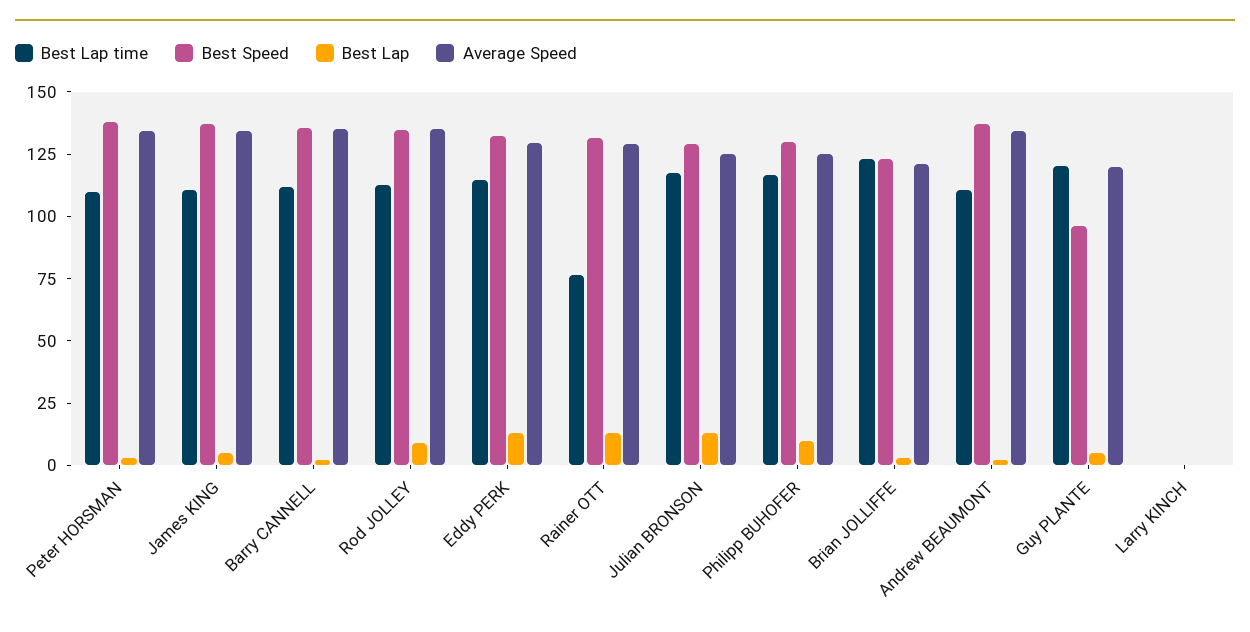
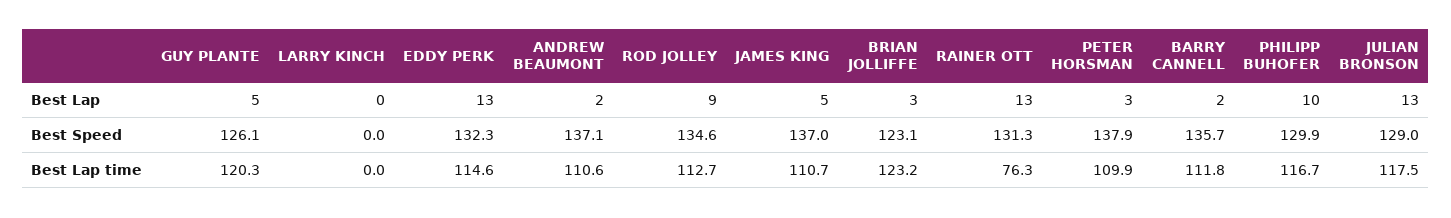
  {
    "Best Lap time": {
      "Peter HORSMAN": 109.9,
      "James KING": 110.7,
      "Barry CANNELL": 111.8,
      "Rod JOLLEY": 112.7,
      "Eddy PERK": 114.6,
      "Rainer OTT": 76.3,
      "Julian BRONSON": 117.5,
      "Philipp BUHOFER": 116.7,
      "Brian JOLLIFFE": 123.2,
      "Andrew BEAUMONT": 110.6,
      "Guy PLANTE": 120.3,
      "Larry KINCH": 0
    },
    "Best Speed": {
      "Peter HORSMAN": 137.9,
      "James KING": 137,
      "Barry CANNELL": 135.7,
      "Rod JOLLEY": 134.6,
      "Eddy PERK": 132.3,
      "Rainer OTT": 131.3,
      "Julian BRONSON": 129,
      "Philipp BUHOFER": 129.9,
      "Brian JOLLIFFE": 123.1,
      "Andrew BEAUMONT": 137.1,
-     "Guy PLANTE": 95,
+     "Guy PLANTE": 126.1,
      "Larry KINCH": 0
    },
    "Best Lap": {
      "Peter HORSMAN": 3,
      "James KING": 5,
      "Barry CANNELL": 2,
      "Rod JOLLEY": 9,
      "Eddy PERK": 13,
      "Rainer OTT": 13,
      "Julian BRONSON": 13,
      "Philipp BUHOFER": 10,
      "Brian JOLLIFFE": 3,
      "Andrew BEAUMONT": 2,
      "Guy PLANTE": 5,
      "Larry KINCH": 0
-   },
+   }
-   "Average Speed": {
-     "Peter HORSMAN": 135,
-     "James KING": 135,
-     "Barry CANNELL": 135,
-     "Rod JOLLEY": 135,
-     "Eddy PERK": 130,
-     "Rainer OTT": 130,
-     "Julian BRONSON": 125,
-     "Philipp BUHOFER": 125,
-     "Brian JOLLIFFE": 120,
-     "Andrew BEAUMONT": 135,
-     "Guy PLANTE": 120,
-     "Larry KINCH": 0
-   }
  }

